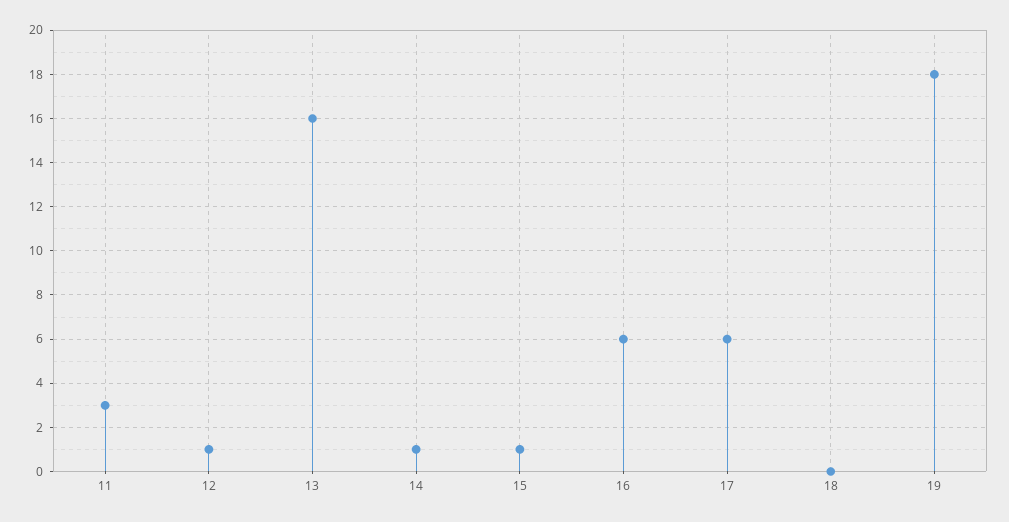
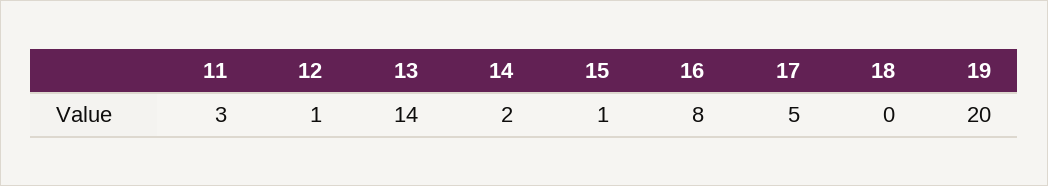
  {
    "11": 3,
    "12": 1,
-   "13": 16,
+   "13": 14,
-   "14": 1,
+   "14": 2,
    "15": 1,
-   "16": 6,
+   "16": 8,
-   "17": 6,
+   "17": 5,
    "18": 0,
-   "19": 18
+   "19": 20
  }

